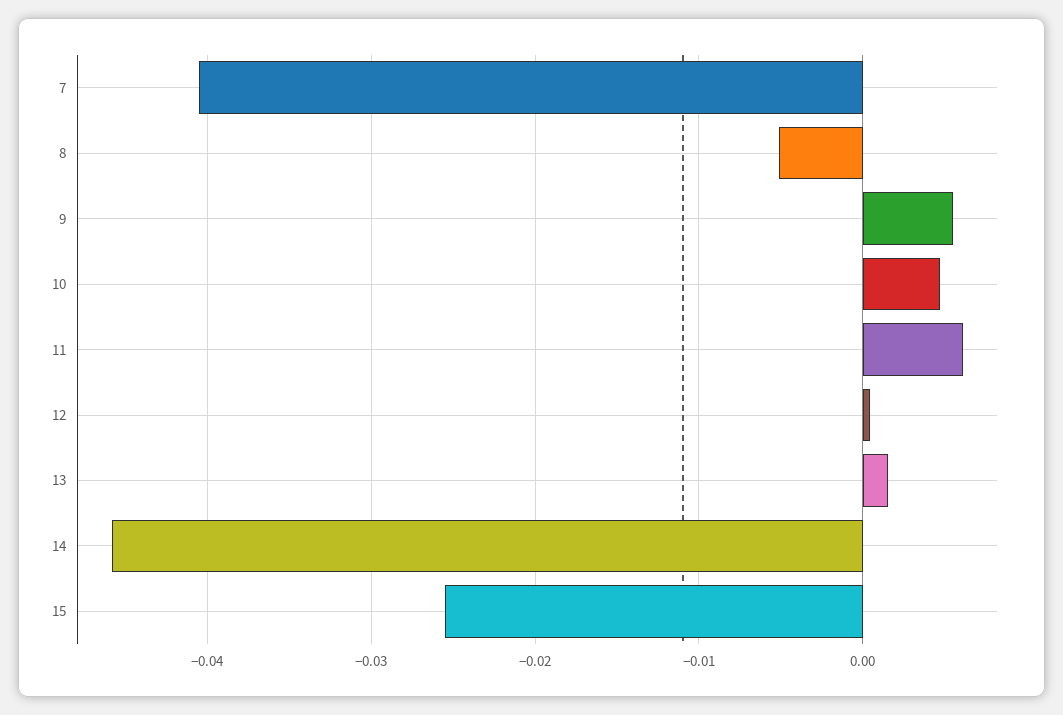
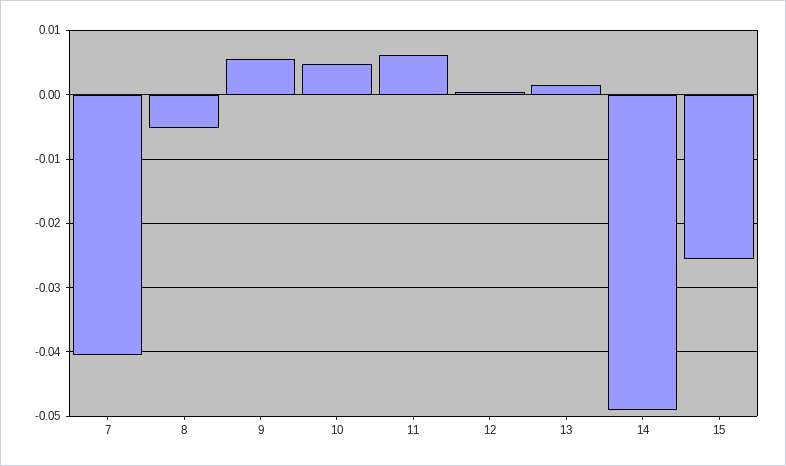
  {
    "7": -0.041,
    "8": -0.005,
    "9": 0.006,
    "10": 0.005,
    "11": 0.006,
    "12": 0,
    "13": 0.002,
-   "14": -0.046,
+   "14": -0.049,
    "15": -0.026
  }

